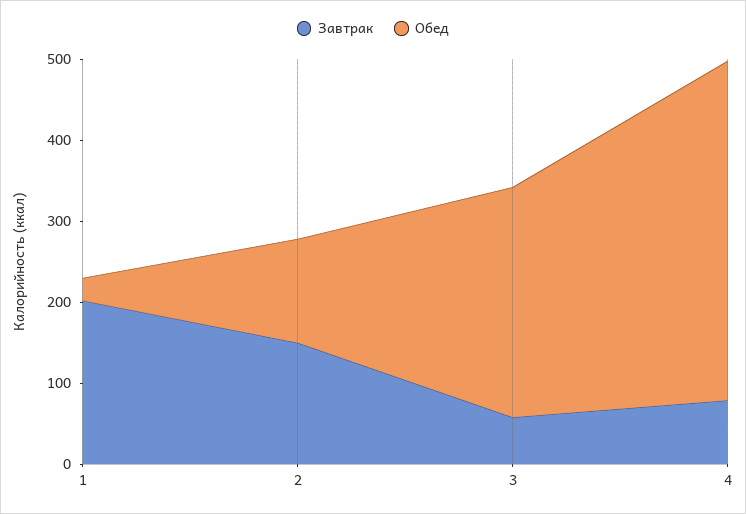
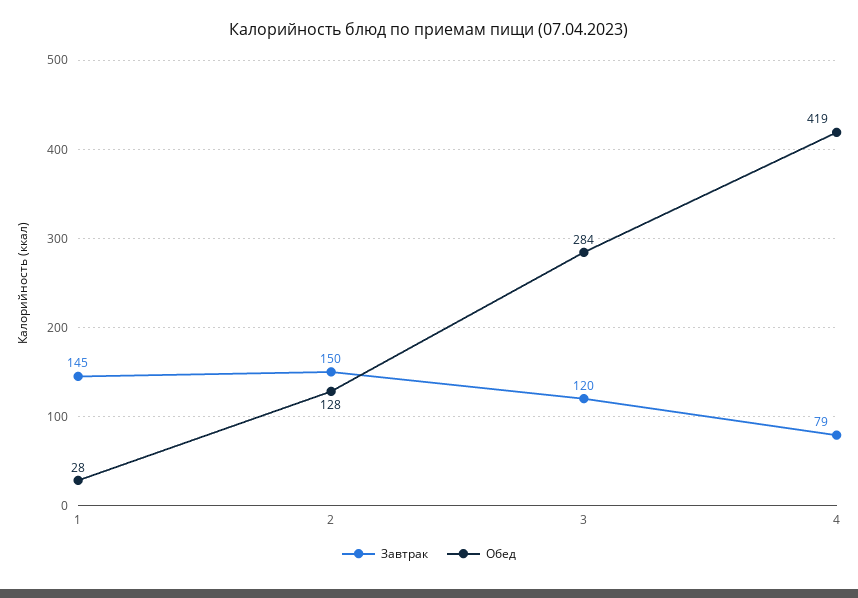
  {
    "Завтрак": {
-     "1": 200,
+     "1": 145,
      "2": 150,
-     "3": 60,
+     "3": 120,
      "4": 79
    },
    "Обед": {
      "1": 28,
      "2": 128,
      "3": 284,
      "4": 419
    }
  }

